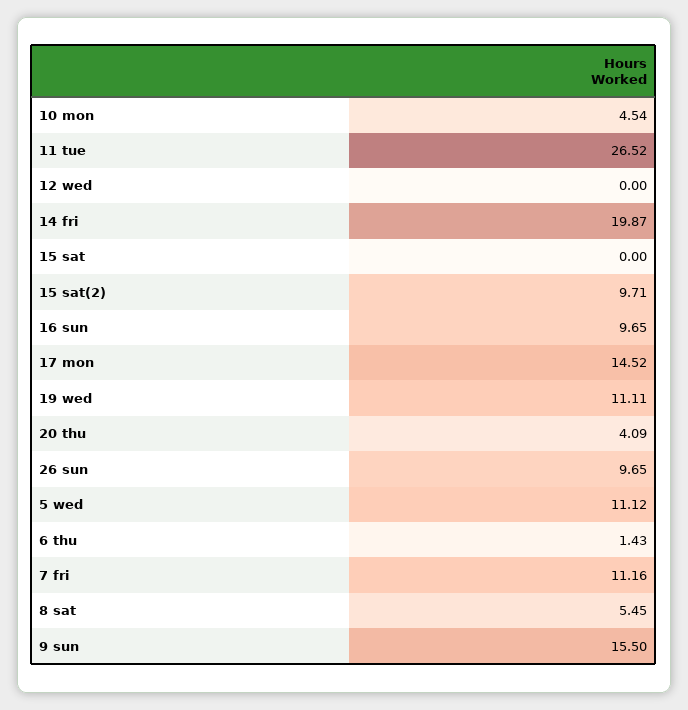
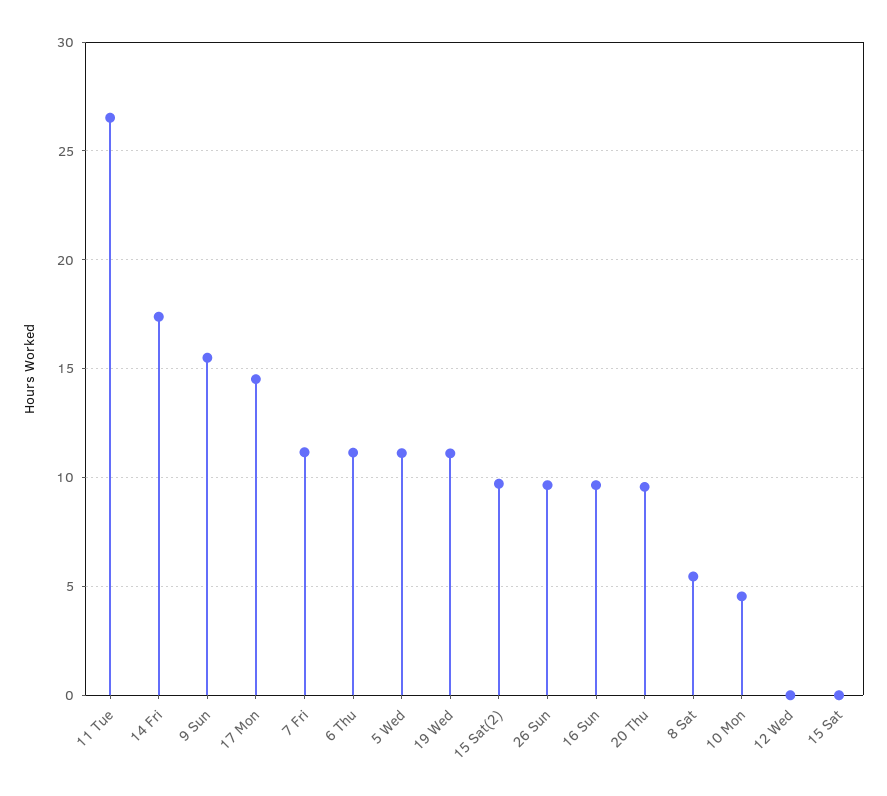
  {
    "10 mon": 4.54,
    "11 tue": 26.52,
    "12 wed": 0,
-   "14 fri": 19.87,
+   "14 fri": 17.5,
    "15 sat": 0,
    "15 sat(2)": 9.71,
    "16 sun": 9.65,
    "17 mon": 14.52,
    "19 wed": 11.11,
-   "20 thu": 4.09,
+   "20 thu": 9.5,
    "26 sun": 9.65,
    "5 wed": 11.12,
-   "6 thu": 1.43,
+   "6 thu": 11,
    "7 fri": 11.16,
    "8 sat": 5.45,
    "9 sun": 15.5
  }

